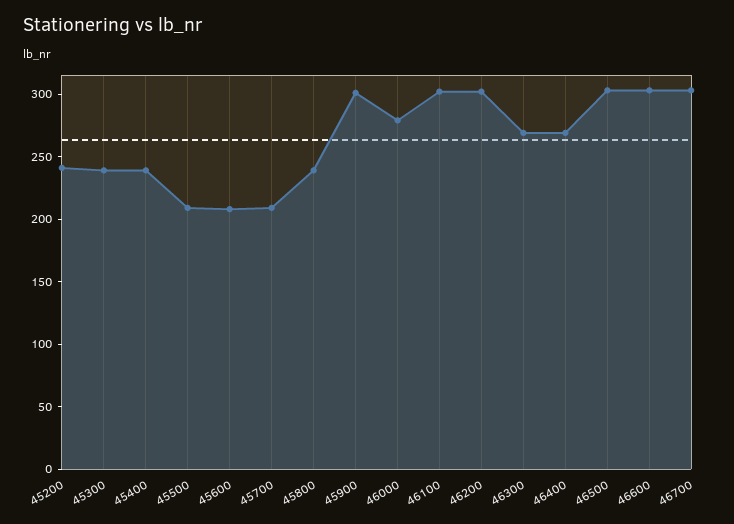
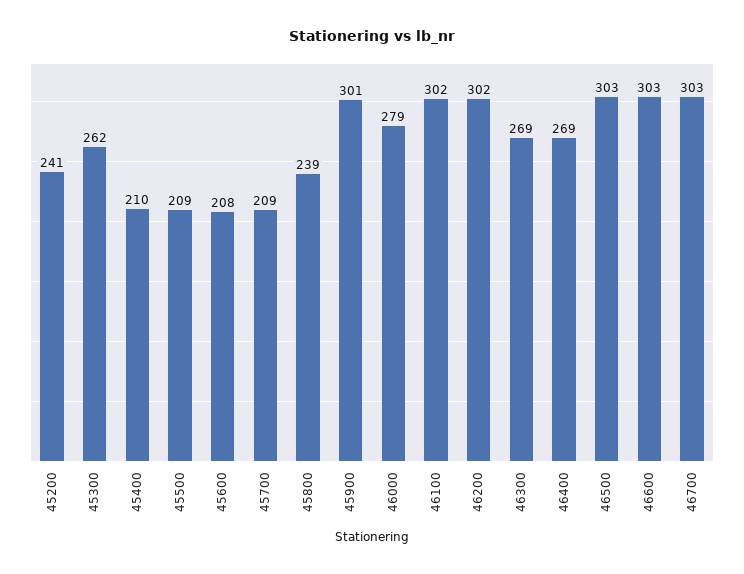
  {
    "45200": 241,
-   "45300": 240,
+   "45300": 262,
-   "45400": 240,
+   "45400": 210,
    "45500": 209,
    "45600": 208,
    "45700": 209,
    "45800": 239,
    "45900": 301,
    "46000": 279,
    "46100": 302,
    "46200": 302,
    "46300": 269,
    "46400": 269,
    "46500": 303,
    "46600": 303,
    "46700": 303
  }

